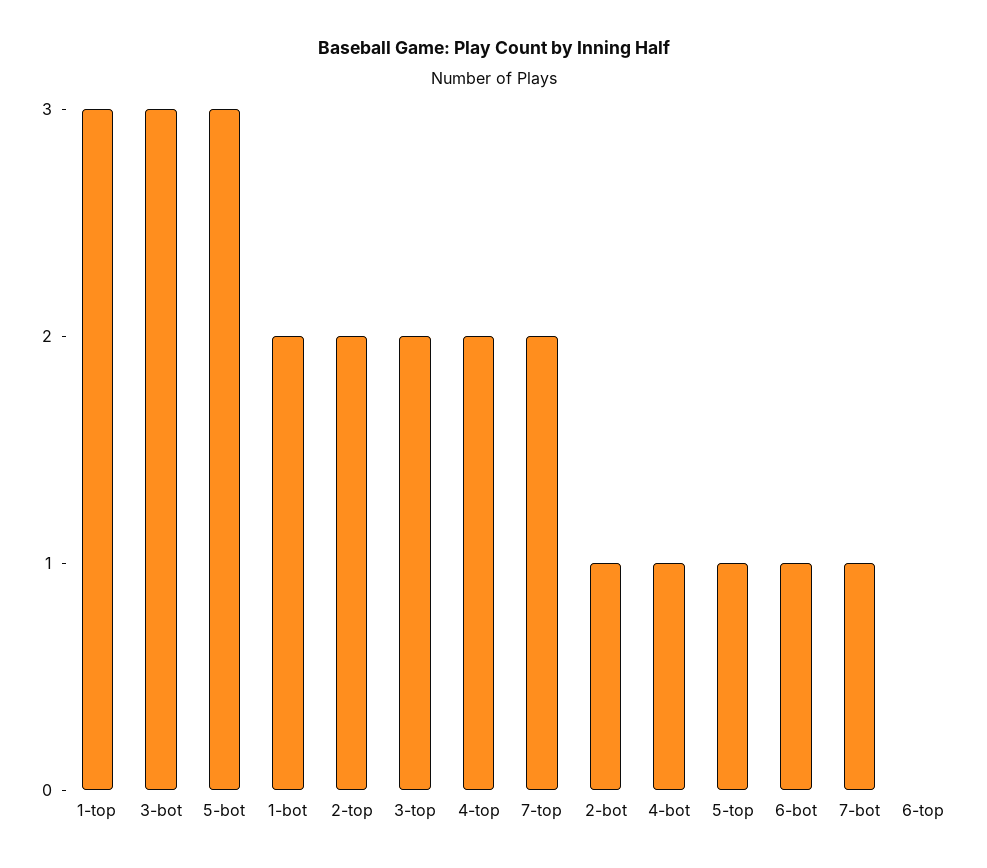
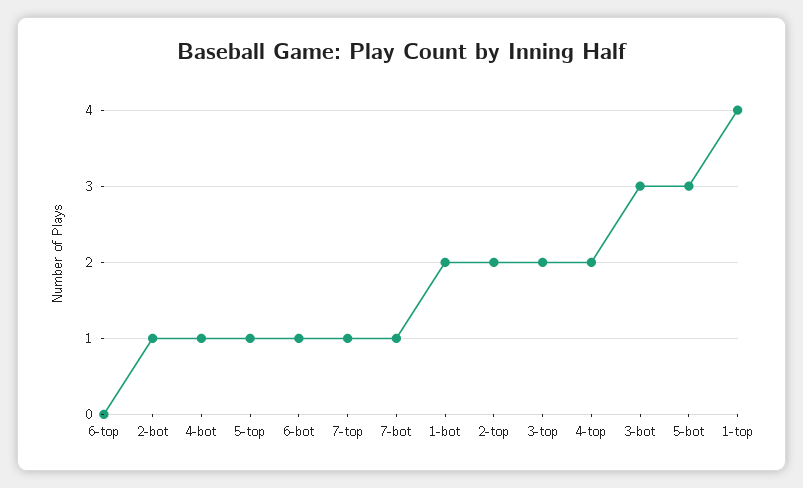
  {
-   "1-top": 3,
+   "1-top": 4,
    "3-bot": 3,
    "5-bot": 3,
    "1-bot": 2,
    "2-top": 2,
    "3-top": 2,
    "4-top": 2,
-   "7-top": 2,
+   "7-top": 1,
    "2-bot": 1,
    "4-bot": 1,
    "5-top": 1,
    "6-bot": 1,
    "7-bot": 1,
    "6-top": 0
  }

